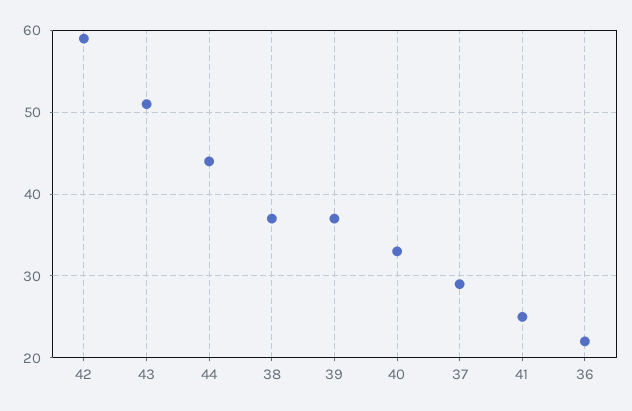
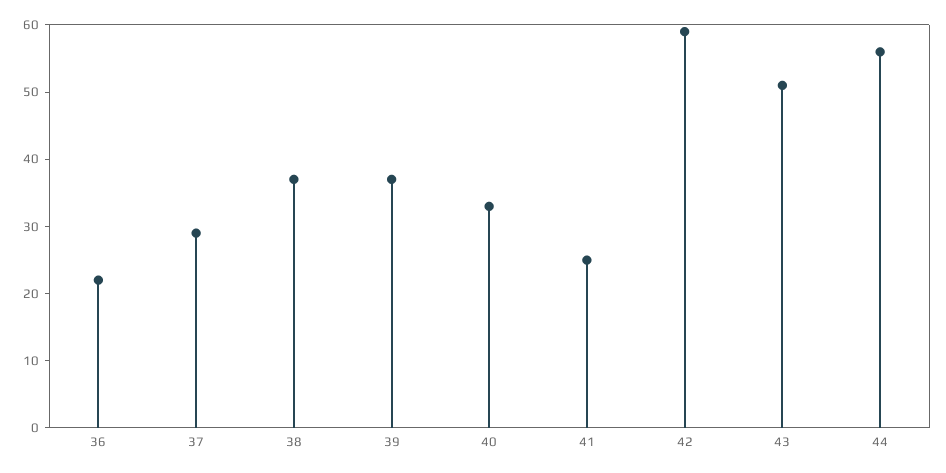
  {
    "42": 59,
    "43": 51,
-   "44": 44,
+   "44": 55,
    "38": 37,
    "39": 37,
    "40": 33,
    "37": 29,
    "41": 25,
    "36": 22
  }

